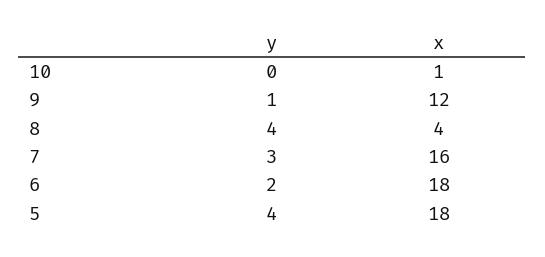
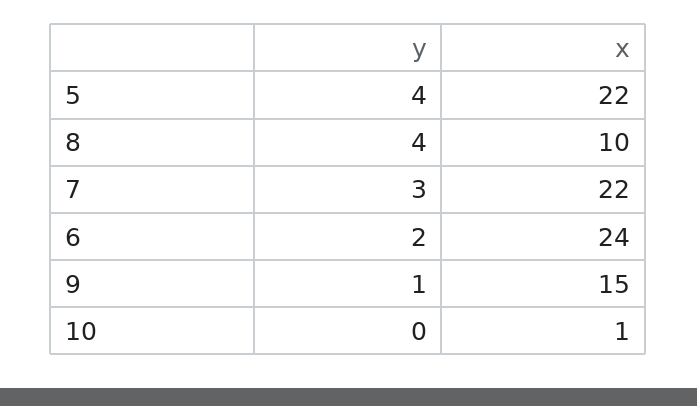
  {
    "y": {
      "10": 0,
      "9": 1,
      "8": 4,
      "7": 3,
      "6": 2,
      "5": 4
    },
    "x": {
      "10": 1,
-     "9": 12,
+     "9": 15,
-     "8": 4,
+     "8": 10,
-     "7": 16,
+     "7": 22,
-     "6": 18,
+     "6": 24,
-     "5": 18
+     "5": 22
    }
  }

